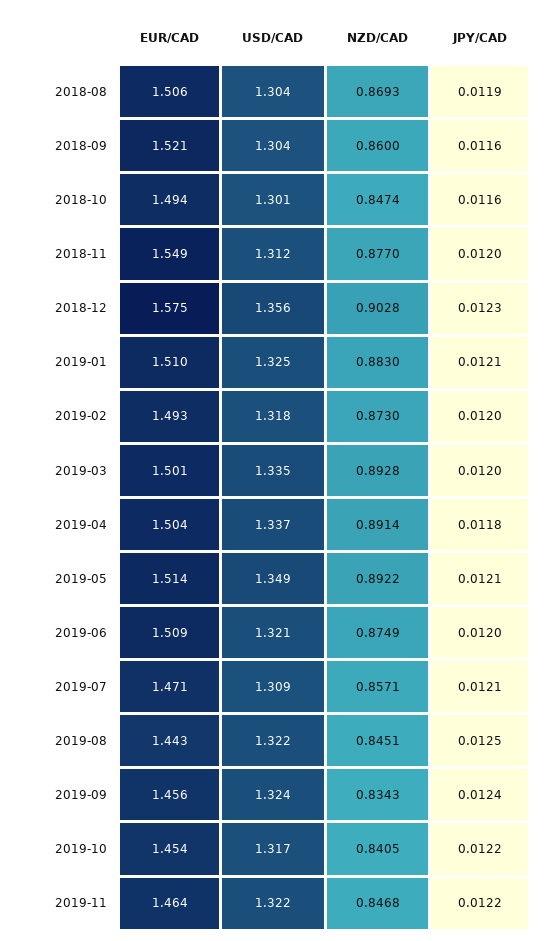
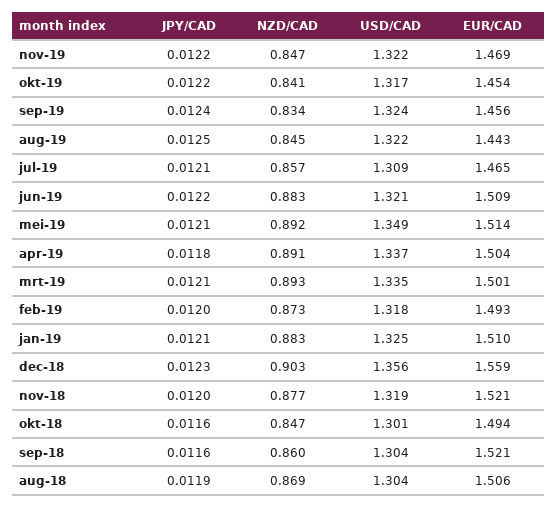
  {
    "EUR/CAD": {
      "2018-08": 1.506,
      "2018-09": 1.521,
      "2018-10": 1.494,
-     "2018-11": 1.549,
+     "2018-11": 1.521,
-     "2018-12": 1.575,
+     "2018-12": 1.559,
      "2019-01": 1.51,
      "2019-02": 1.493,
      "2019-03": 1.501,
      "2019-04": 1.504,
      "2019-05": 1.514,
      "2019-06": 1.509,
-     "2019-07": 1.471,
+     "2019-07": 1.465,
      "2019-08": 1.443,
      "2019-09": 1.456,
      "2019-10": 1.454,
-     "2019-11": 1.464
+     "2019-11": 1.469
    },
    "USD/CAD": {
      "2018-08": 1.304,
      "2018-09": 1.304,
      "2018-10": 1.301,
-     "2018-11": 1.312,
+     "2018-11": 1.319,
      "2018-12": 1.356,
      "2019-01": 1.325,
      "2019-02": 1.318,
      "2019-03": 1.335,
      "2019-04": 1.337,
      "2019-05": 1.349,
      "2019-06": 1.321,
      "2019-07": 1.309,
      "2019-08": 1.322,
      "2019-09": 1.324,
      "2019-10": 1.317,
      "2019-11": 1.322
    },
    "NZD/CAD": {
      "2018-08": 0.8693,
      "2018-09": 0.86,
      "2018-10": 0.8474,
      "2018-11": 0.877,
      "2018-12": 0.9028,
      "2019-01": 0.883,
      "2019-02": 0.873,
      "2019-03": 0.8928,
      "2019-04": 0.8914,
      "2019-05": 0.8922,
-     "2019-06": 0.8749,
+     "2019-06": 0.883,
      "2019-07": 0.8571,
      "2019-08": 0.8451,
      "2019-09": 0.8343,
      "2019-10": 0.8405,
      "2019-11": 0.8468
    },
    "JPY/CAD": {
      "2018-08": 0.0119,
      "2018-09": 0.0116,
      "2018-10": 0.0116,
      "2018-11": 0.012,
      "2018-12": 0.0123,
      "2019-01": 0.0121,
      "2019-02": 0.012,
-     "2019-03": 0.012,
+     "2019-03": 0.0121,
      "2019-04": 0.0118,
      "2019-05": 0.0121,
-     "2019-06": 0.012,
+     "2019-06": 0.0122,
      "2019-07": 0.0121,
      "2019-08": 0.0125,
      "2019-09": 0.0124,
      "2019-10": 0.0122,
      "2019-11": 0.0122
    }
  }

